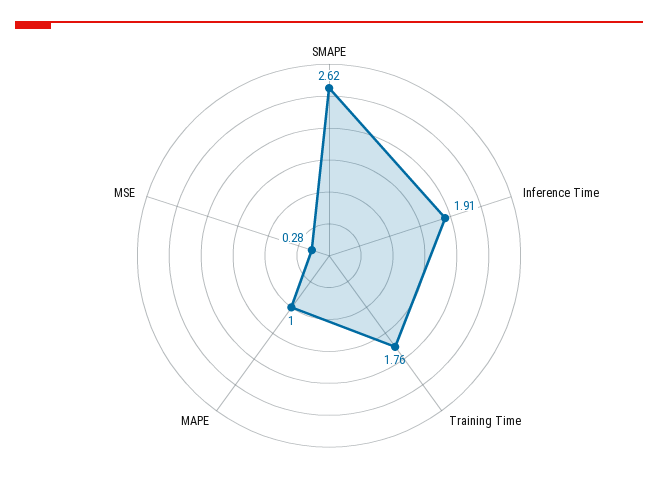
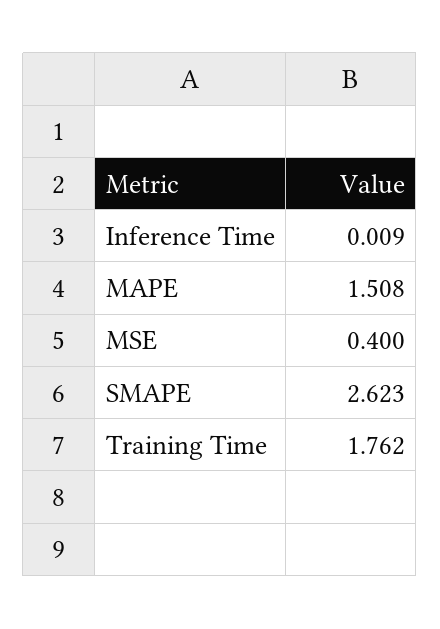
  {
    "SMAPE": 2.623,
-   "Inference Time": 1.91,
+   "Inference Time": 0.009,
    "Training Time": 1.762,
-   "MAPE": 1,
+   "MAPE": 1.508,
-   "MSE": 0.28
+   "MSE": 0.4
  }

